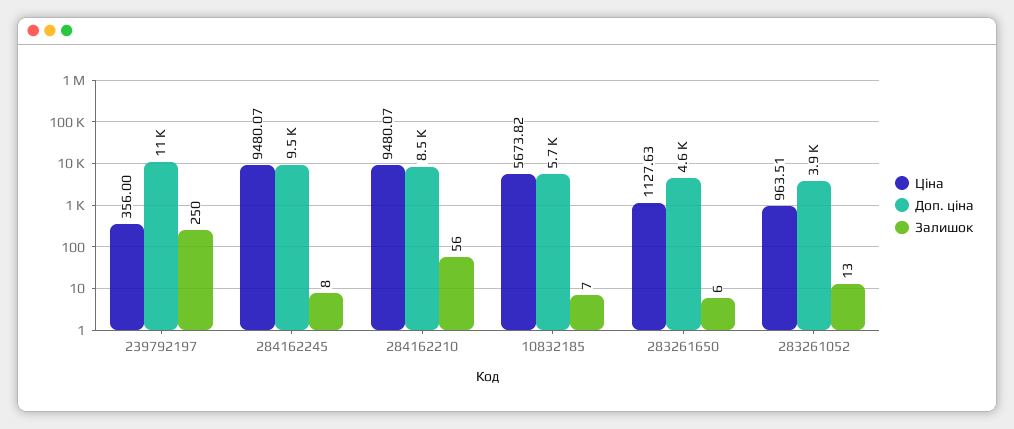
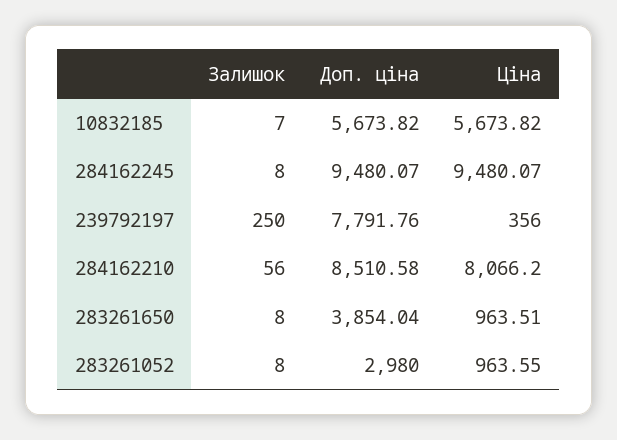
  {
    "Ціна": {
      "239792197": 356,
      "284162245": 9480.07,
-     "284162210": 9480.07,
+     "284162210": 8066.2,
      "10832185": 5673.82,
-     "283261650": 1127.63,
+     "283261650": 963.51,
-     "283261052": 963.51
+     "283261052": 963.55
    },
    "Доп. ціна": {
-     "239792197": 11000,
+     "239792197": 7791.76,
      "284162245": 9480.07,
      "284162210": 8510.58,
      "10832185": 5673.82,
-     "283261650": 4600,
+     "283261650": 3854.04,
-     "283261052": 3900
+     "283261052": 2980
    },
    "Залишок": {
      "239792197": 250,
      "284162245": 8,
      "284162210": 56,
      "10832185": 7,
-     "283261650": 6,
+     "283261650": 8,
-     "283261052": 13
+     "283261052": 8
    }
  }

